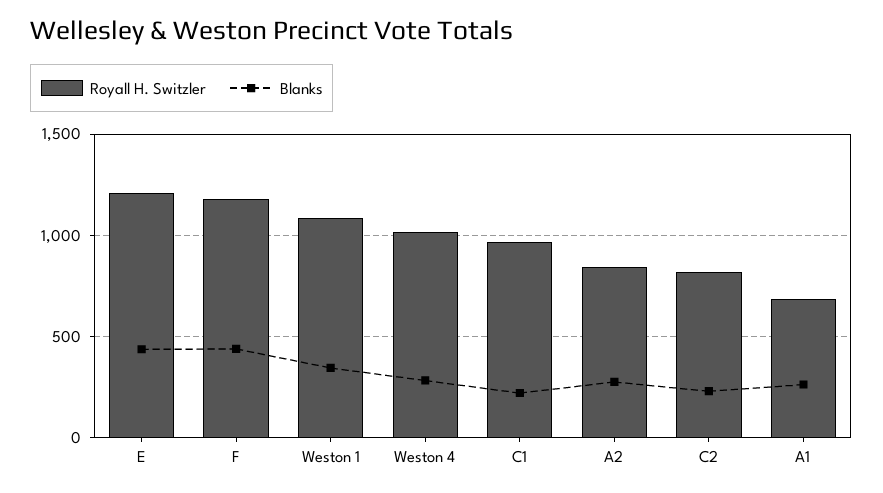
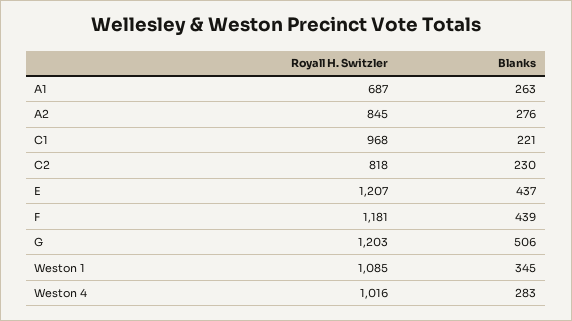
  {
    "Royall H. Switzler": {
      "E": 1207,
      "F": 1181,
      "Weston 1": 1085,
      "Weston 4": 1016,
      "C1": 968,
      "A2": 845,
      "C2": 818,
-     "A1": 687
+     "A1": 687,
+     "G": 1203
    },
    "Blanks": {
      "E": 437,
      "F": 439,
      "Weston 1": 345,
      "Weston 4": 283,
      "C1": 221,
      "A2": 276,
      "C2": 230,
-     "A1": 263
+     "A1": 263,
+     "G": 506
    }
  }

